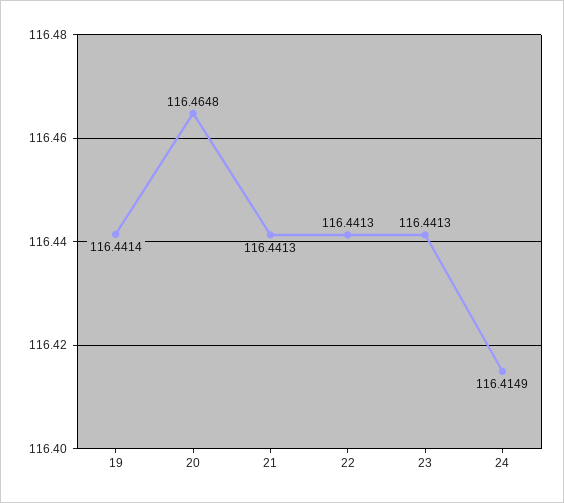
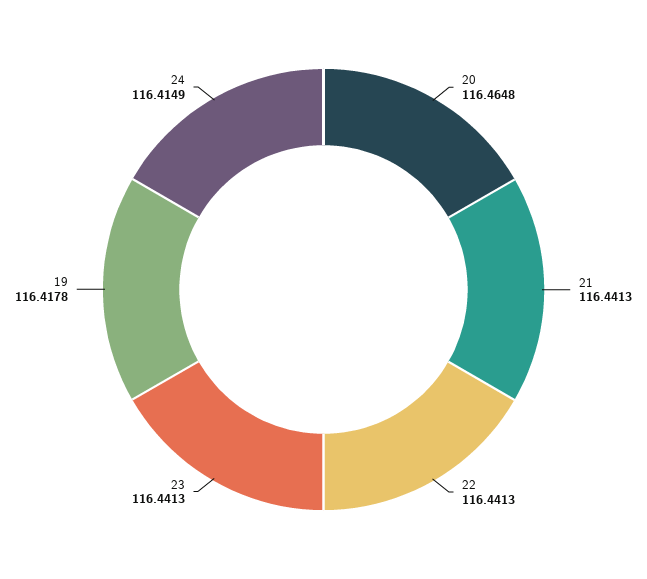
  {
-   "19": 116.4414,
+   "19": 116.4178,
    "20": 116.4648,
    "21": 116.4413,
    "22": 116.4413,
    "23": 116.4413,
    "24": 116.4149
  }

